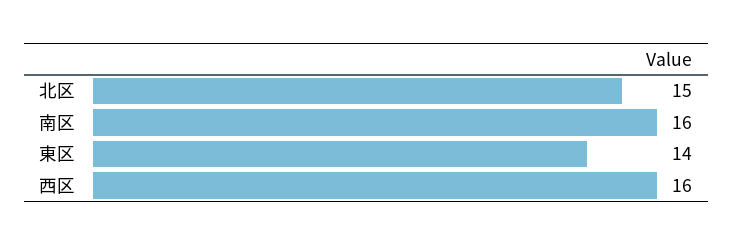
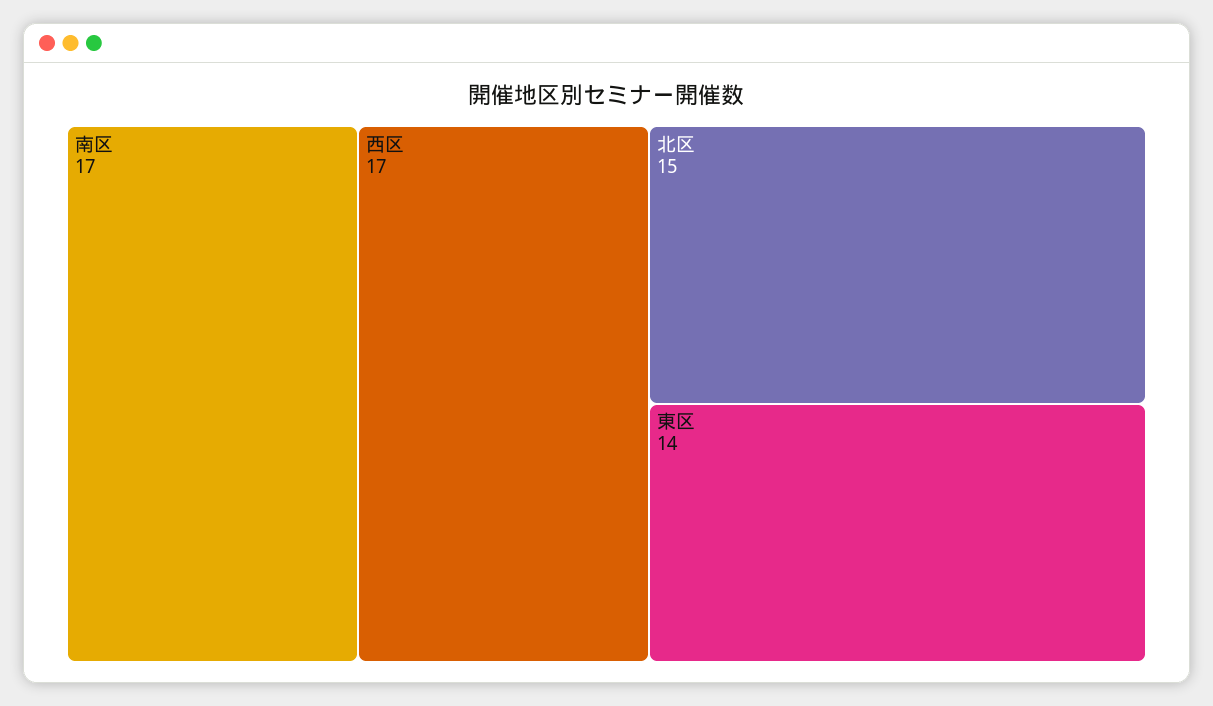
  {
    "北区": 15,
-   "南区": 16,
+   "南区": 17,
    "東区": 14,
-   "西区": 16
+   "西区": 17
  }

